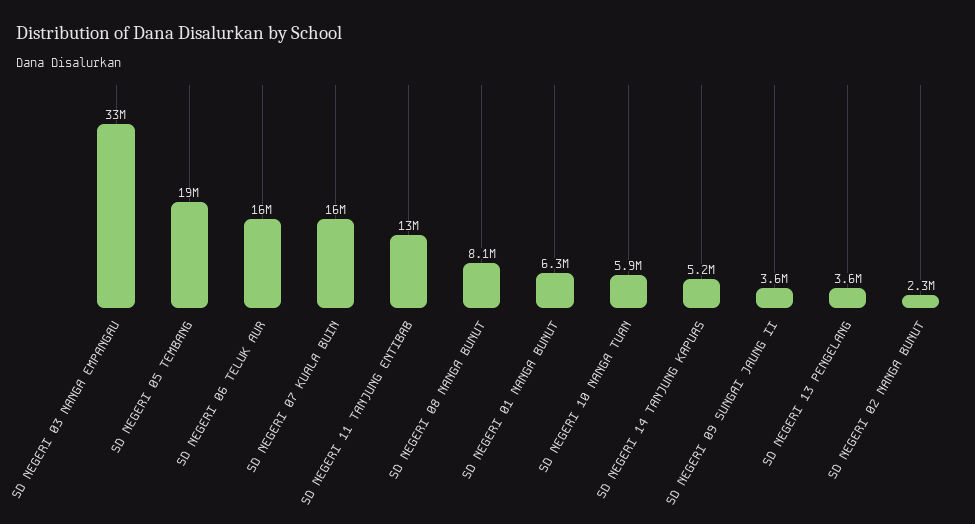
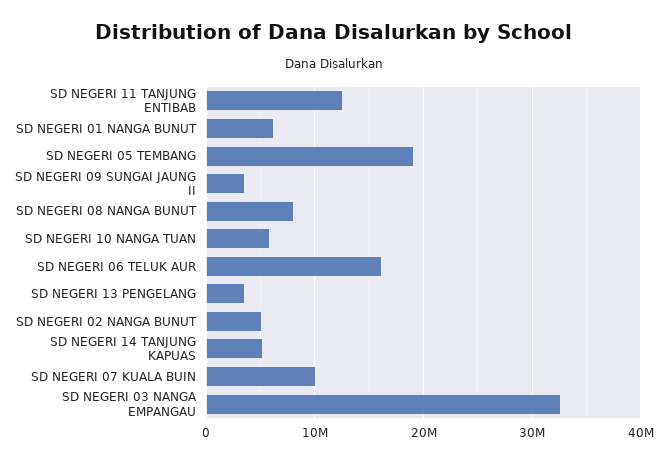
  {
    "SD NEGERI 03 NANGA EMPANGAU": 33000000,
    "SD NEGERI 05 TEMBANG": 19000000,
    "SD NEGERI 06 TELUK AUR": 16000000,
-   "SD NEGERI 07 KUALA BUIN": 16000000,
+   "SD NEGERI 07 KUALA BUIN": 10000000,
    "SD NEGERI 11 TANJUNG ENTIBAB": 13000000,
    "SD NEGERI 08 NANGA BUNUT": 8100000,
    "SD NEGERI 01 NANGA BUNUT": 6300000,
    "SD NEGERI 10 NANGA TUAN": 5900000,
    "SD NEGERI 14 TANJUNG KAPUAS": 5200000,
    "SD NEGERI 09 SUNGAI JAUNG II": 3600000,
    "SD NEGERI 13 PENGELANG": 3600000,
-   "SD NEGERI 02 NANGA BUNUT": 2300000
+   "SD NEGERI 02 NANGA BUNUT": 5000000
  }

